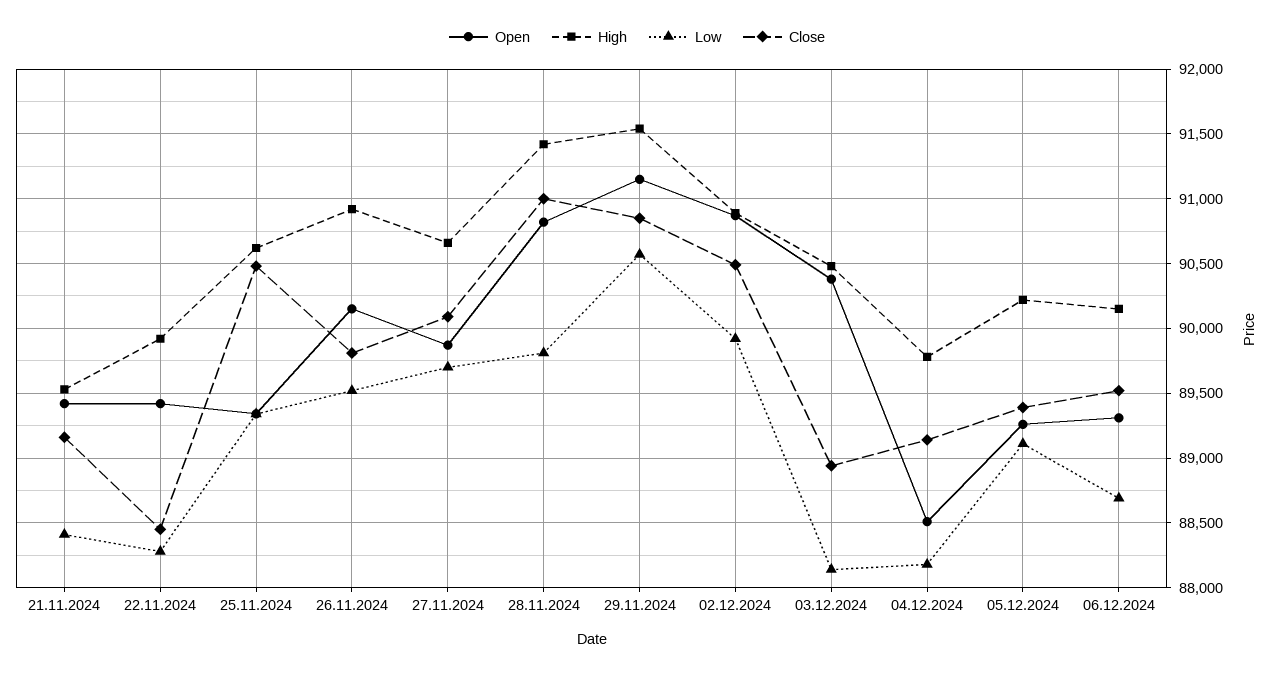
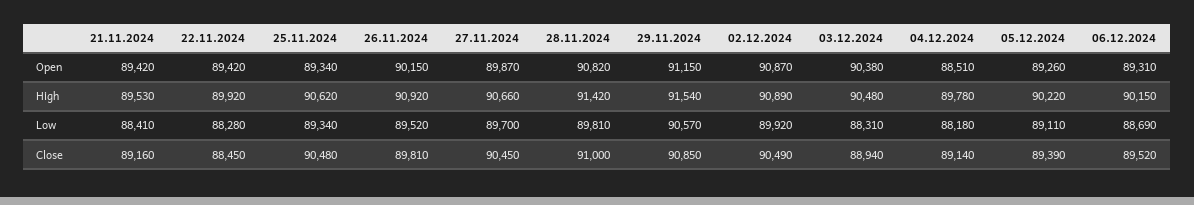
  {
    "Open": {
      "21.11.2024": 89420,
      "22.11.2024": 89420,
      "25.11.2024": 89340,
      "26.11.2024": 90150,
      "27.11.2024": 89870,
      "28.11.2024": 90820,
      "29.11.2024": 91150,
      "02.12.2024": 90870,
      "03.12.2024": 90380,
      "04.12.2024": 88510,
      "05.12.2024": 89260,
      "06.12.2024": 89310
    },
    "High": {
      "21.11.2024": 89530,
      "22.11.2024": 89920,
      "25.11.2024": 90620,
      "26.11.2024": 90920,
      "27.11.2024": 90660,
      "28.11.2024": 91420,
      "29.11.2024": 91540,
      "02.12.2024": 90890,
      "03.12.2024": 90480,
      "04.12.2024": 89780,
      "05.12.2024": 90220,
      "06.12.2024": 90150
    },
    "Low": {
      "21.11.2024": 88410,
      "22.11.2024": 88280,
      "25.11.2024": 89340,
      "26.11.2024": 89520,
      "27.11.2024": 89700,
      "28.11.2024": 89810,
      "29.11.2024": 90570,
      "02.12.2024": 89920,
-     "03.12.2024": 88150,
+     "03.12.2024": 88310,
      "04.12.2024": 88180,
      "05.12.2024": 89110,
      "06.12.2024": 88690
    },
    "Close": {
      "21.11.2024": 89160,
      "22.11.2024": 88450,
      "25.11.2024": 90480,
      "26.11.2024": 89810,
-     "27.11.2024": 90100,
+     "27.11.2024": 90450,
      "28.11.2024": 91000,
      "29.11.2024": 90850,
      "02.12.2024": 90490,
      "03.12.2024": 88940,
      "04.12.2024": 89140,
      "05.12.2024": 89390,
      "06.12.2024": 89520
    }
  }

